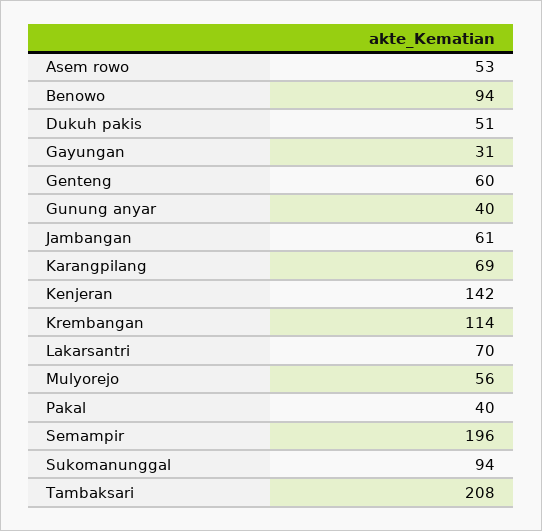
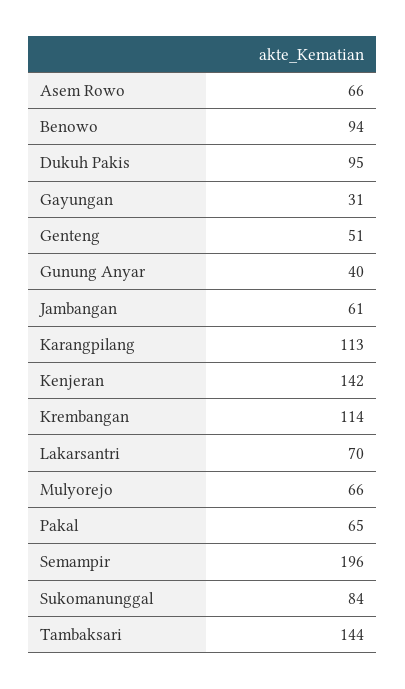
  {
-   "Asem rowo": 53,
+   "Asem rowo": 66,
    "Benowo": 94,
-   "Dukuh pakis": 51,
+   "Dukuh pakis": 95,
    "Gayungan": 31,
-   "Genteng": 60,
+   "Genteng": 51,
    "Gunung anyar": 40,
    "Jambangan": 61,
-   "Karangpilang": 69,
+   "Karangpilang": 113,
    "Kenjeran": 142,
    "Krembangan": 114,
    "Lakarsantri": 70,
-   "Mulyorejo": 56,
+   "Mulyorejo": 66,
-   "Pakal": 40,
+   "Pakal": 65,
    "Semampir": 196,
-   "Sukomanunggal": 94,
+   "Sukomanunggal": 84,
-   "Tambaksari": 208
+   "Tambaksari": 144
  }

